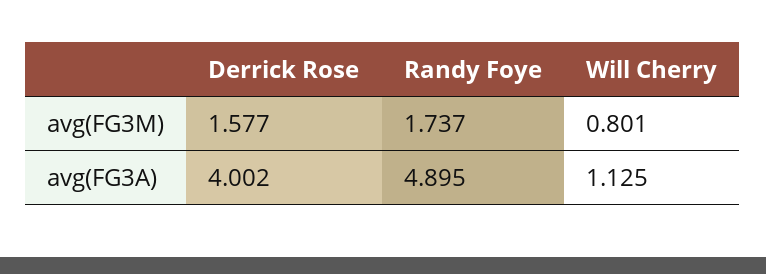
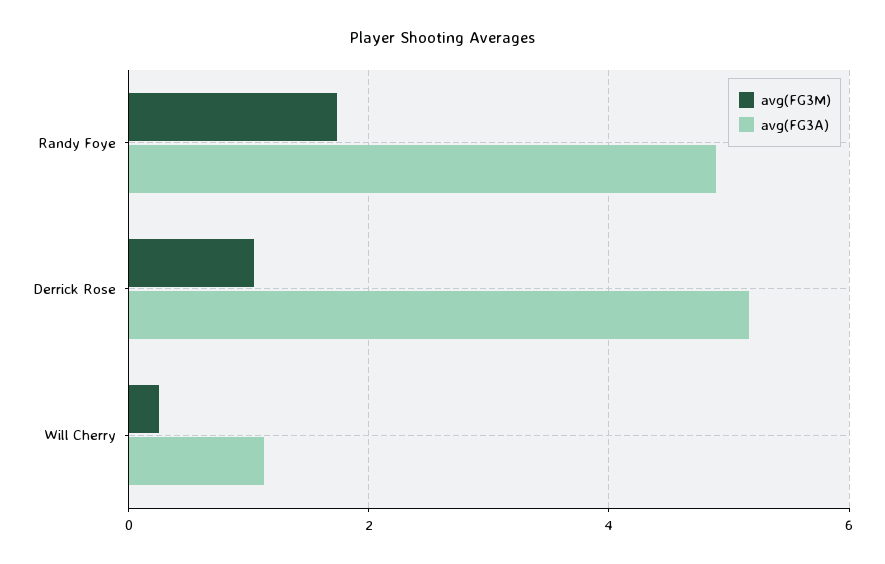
  {
    "avg(FG3M)": {
-     "Derrick Rose": 1.577,
+     "Derrick Rose": 1,
      "Randy Foye": 1.737,
-     "Will Cherry": 0.801
+     "Will Cherry": 0.2
    },
    "avg(FG3A)": {
-     "Derrick Rose": 4.002,
+     "Derrick Rose": 5.2,
      "Randy Foye": 4.895,
      "Will Cherry": 1.125
    }
  }

